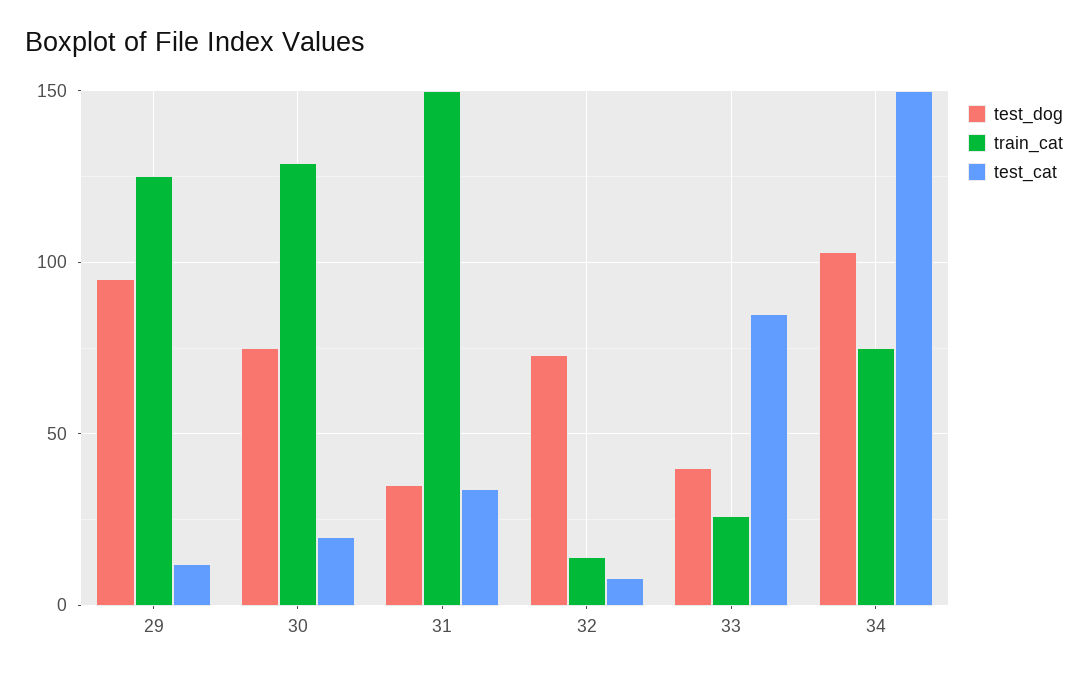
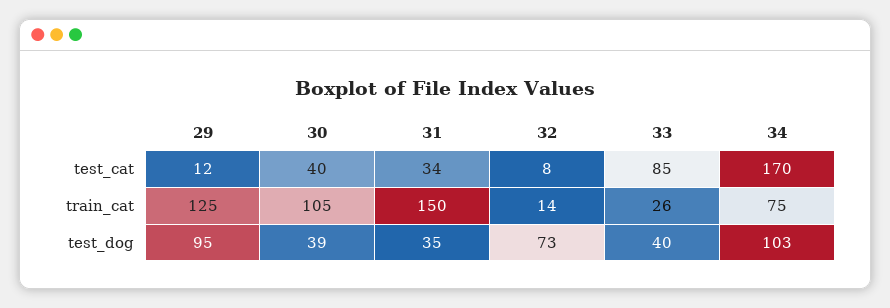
  {
    "test_dog": {
      "29": 95,
-     "30": 75,
+     "30": 39,
      "31": 35,
      "32": 73,
      "33": 40,
      "34": 103
    },
    "train_cat": {
      "29": 125,
-     "30": 130,
+     "30": 105,
      "31": 150,
      "32": 14,
      "33": 26,
      "34": 75
    },
    "test_cat": {
      "29": 12,
-     "30": 20,
+     "30": 40,
      "31": 34,
      "32": 8,
      "33": 85,
-     "34": 150
+     "34": 170
    }
  }

